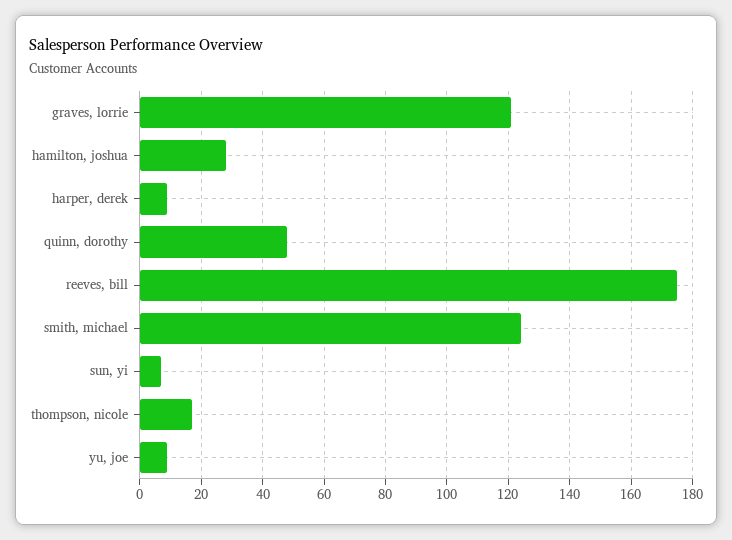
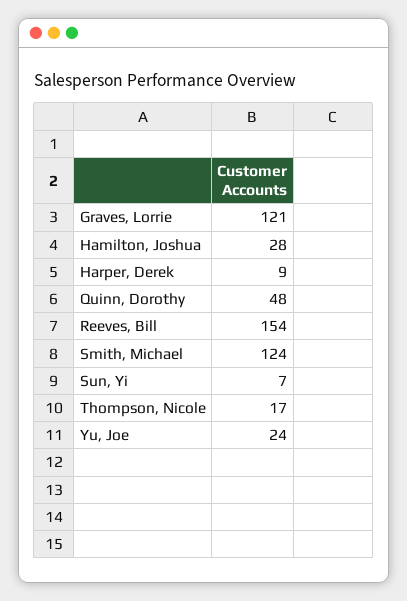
  {
    "graves, lorrie": 121,
    "hamilton, joshua": 28,
    "harper, derek": 9,
    "quinn, dorothy": 48,
-   "reeves, bill": 175,
+   "reeves, bill": 154,
    "smith, michael": 124,
    "sun, yi": 7,
    "thompson, nicole": 17,
-   "yu, joe": 10
+   "yu, joe": 24
  }

